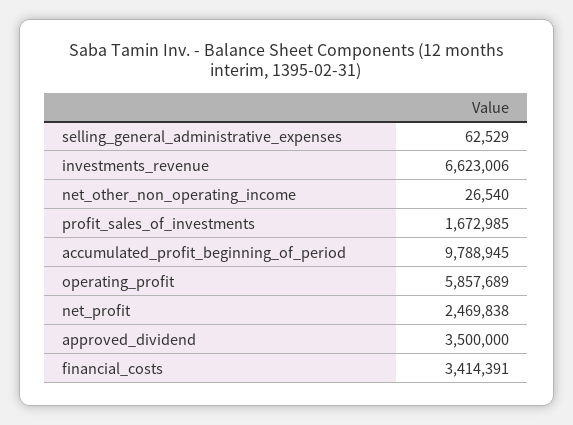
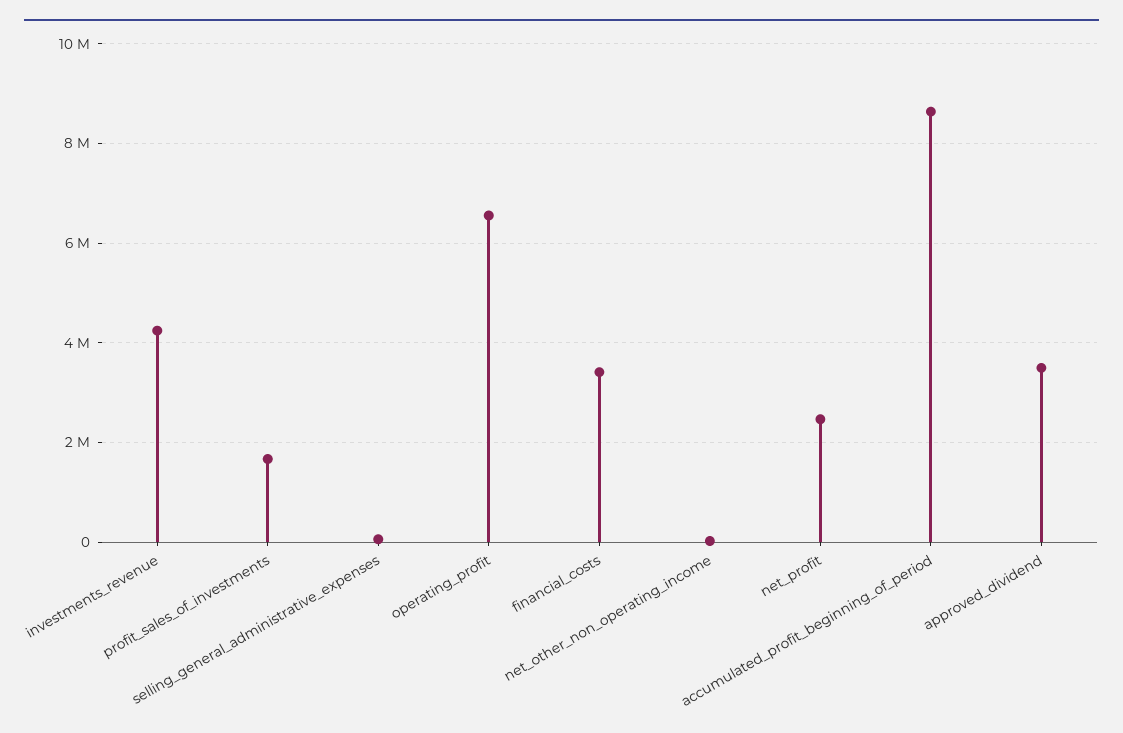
  {
    "selling_general_administrative_expenses": 62529,
-   "investments_revenue": 6623006,
+   "investments_revenue": 4200000,
    "net_other_non_operating_income": 26540,
    "profit_sales_of_investments": 1672985,
-   "accumulated_profit_beginning_of_period": 9788945,
+   "accumulated_profit_beginning_of_period": 8600000,
-   "operating_profit": 5857689,
+   "operating_profit": 6600000,
    "net_profit": 2469838,
    "approved_dividend": 3500000,
    "financial_costs": 3414391
  }

